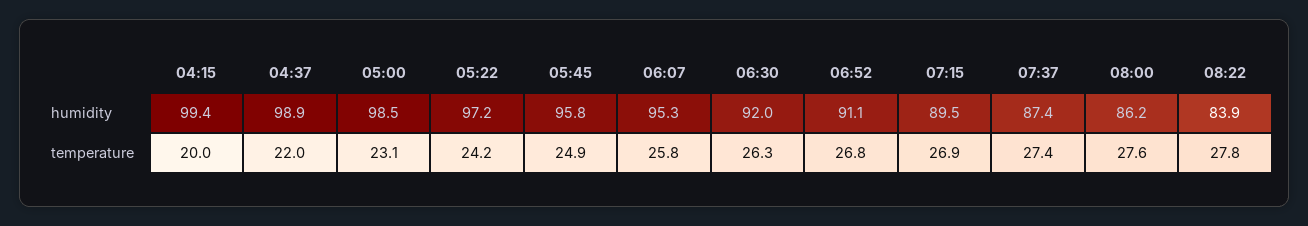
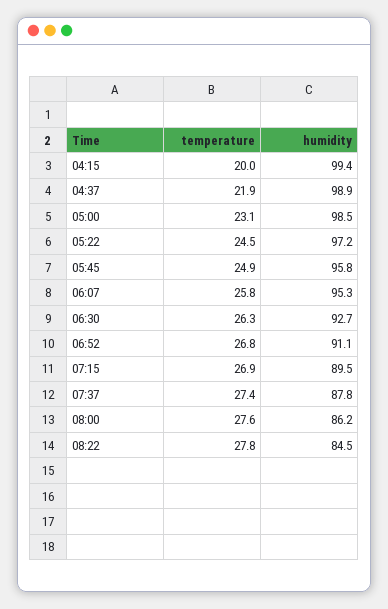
  {
    "04:15": {
      "humidity": 99.4,
      "temperature": 20
    },
    "04:37": {
      "humidity": 98.9,
-     "temperature": 22
+     "temperature": 21.9
    },
    "05:00": {
      "humidity": 98.5,
      "temperature": 23.1
    },
    "05:22": {
      "humidity": 97.2,
-     "temperature": 24.2
+     "temperature": 24.5
    },
    "05:45": {
      "humidity": 95.8,
      "temperature": 24.9
    },
    "06:07": {
      "humidity": 95.3,
      "temperature": 25.8
    },
    "06:30": {
-     "humidity": 92,
+     "humidity": 92.7,
      "temperature": 26.3
    },
    "06:52": {
      "humidity": 91.1,
      "temperature": 26.8
    },
    "07:15": {
      "humidity": 89.5,
      "temperature": 26.9
    },
    "07:37": {
-     "humidity": 87.4,
+     "humidity": 87.8,
      "temperature": 27.4
    },
    "08:00": {
      "humidity": 86.2,
      "temperature": 27.6
    },
    "08:22": {
-     "humidity": 83.9,
+     "humidity": 84.5,
      "temperature": 27.8
    }
  }

